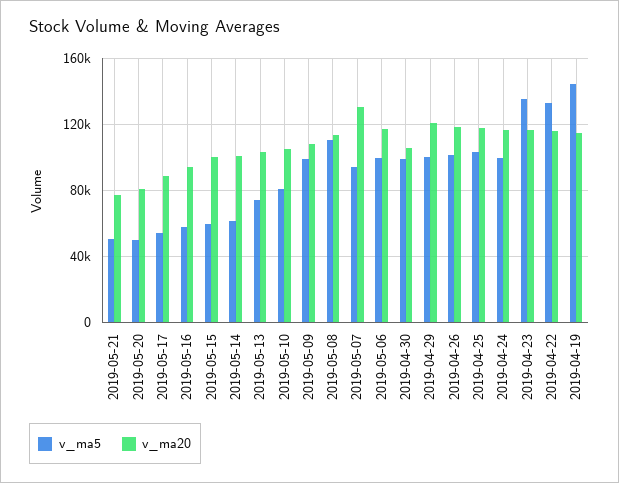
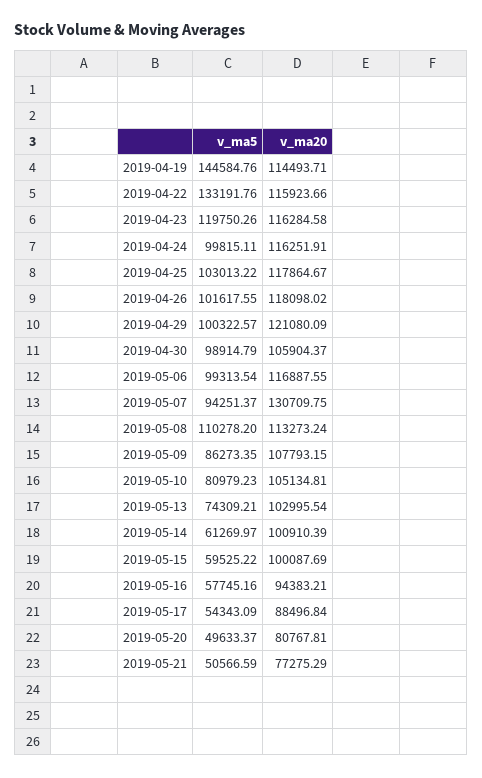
  {
    "v_ma5": {
      "2019-05-21": 50566.59,
      "2019-05-20": 49633.37,
      "2019-05-17": 54343.09,
      "2019-05-16": 57745.16,
      "2019-05-15": 59525.22,
      "2019-05-14": 61269.97,
      "2019-05-13": 74309.21,
      "2019-05-10": 80979.23,
-     "2019-05-09": 100000,
+     "2019-05-09": 86273.35,
      "2019-05-08": 110278.2,
      "2019-05-07": 94251.37,
      "2019-05-06": 99313.54,
      "2019-04-30": 98914.79,
      "2019-04-29": 100322.57,
      "2019-04-26": 101617.55,
      "2019-04-25": 103013.22,
      "2019-04-24": 99815.11,
-     "2019-04-23": 135000,
+     "2019-04-23": 119750.26,
      "2019-04-22": 133191.76,
      "2019-04-19": 144584.76
    },
    "v_ma20": {
      "2019-05-21": 77275.29,
      "2019-05-20": 80767.81,
      "2019-05-17": 88496.84,
      "2019-05-16": 94383.21,
      "2019-05-15": 100087.69,
      "2019-05-14": 100910.39,
      "2019-05-13": 102995.54,
      "2019-05-10": 105134.81,
      "2019-05-09": 107793.15,
      "2019-05-08": 113273.24,
      "2019-05-07": 130709.75,
      "2019-05-06": 116887.55,
      "2019-04-30": 105904.37,
      "2019-04-29": 121080.09,
      "2019-04-26": 118098.02,
      "2019-04-25": 117864.67,
      "2019-04-24": 116251.91,
      "2019-04-23": 116284.58,
      "2019-04-22": 115923.66,
      "2019-04-19": 114493.71
    }
  }

